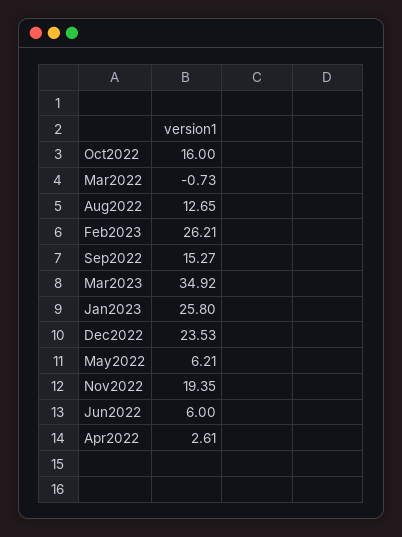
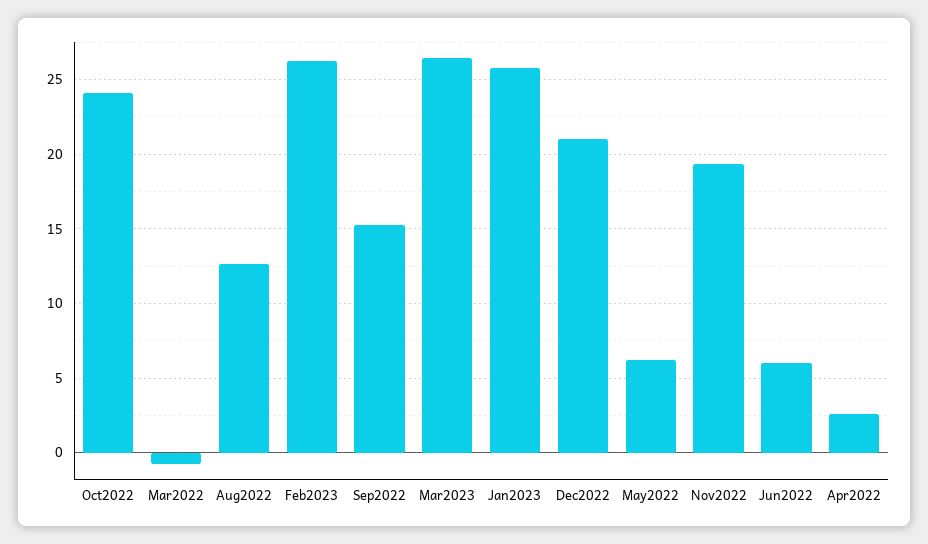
  {
-   "Oct2022": 16,
+   "Oct2022": 24,
    "Mar2022": -0.73,
    "Aug2022": 12.65,
    "Feb2023": 26.21,
    "Sep2022": 15.27,
-   "Mar2023": 34.92,
+   "Mar2023": 26.5,
    "Jan2023": 25.8,
-   "Dec2022": 23.53,
+   "Dec2022": 21,
    "May2022": 6.21,
    "Nov2022": 19.35,
    "Jun2022": 6,
    "Apr2022": 2.61
  }

